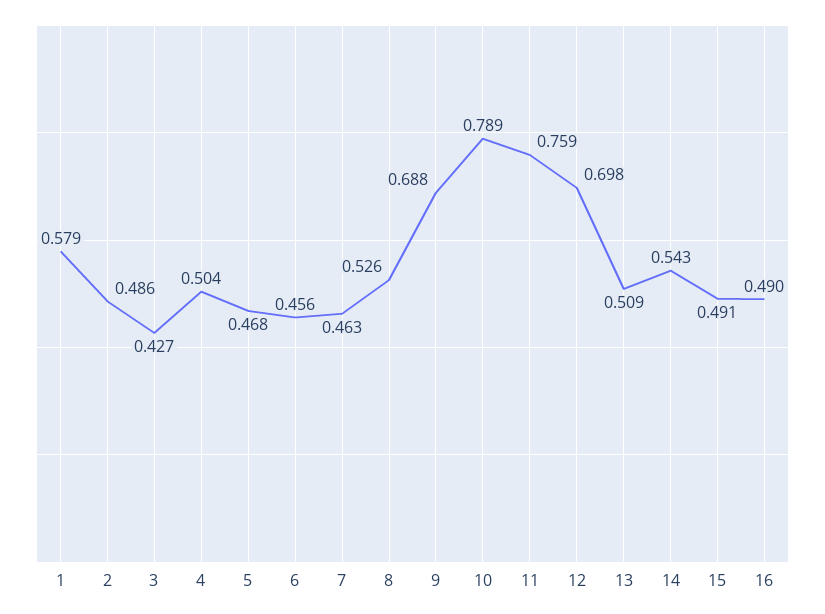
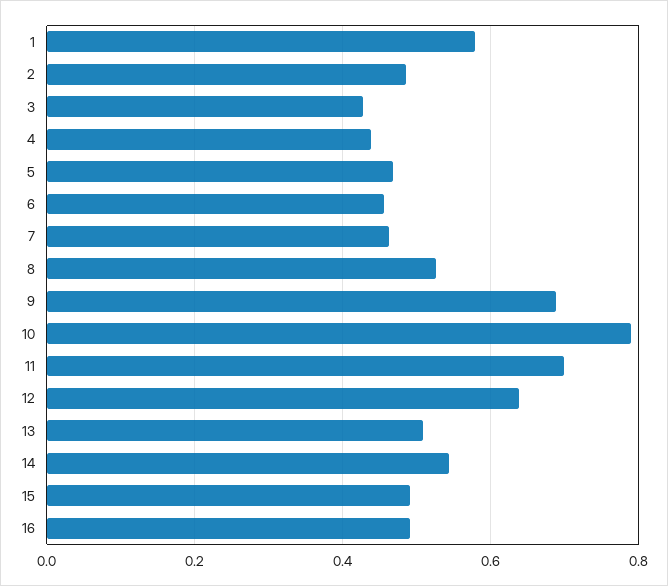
  {
    "1": 0.579,
    "2": 0.486,
    "3": 0.427,
-   "4": 0.504,
+   "4": 0.44,
    "5": 0.468,
    "6": 0.456,
    "7": 0.463,
    "8": 0.526,
    "9": 0.688,
    "10": 0.789,
-   "11": 0.759,
+   "11": 0.7,
-   "12": 0.698,
+   "12": 0.64,
    "13": 0.509,
    "14": 0.543,
    "15": 0.491,
    "16": 0.49
  }

